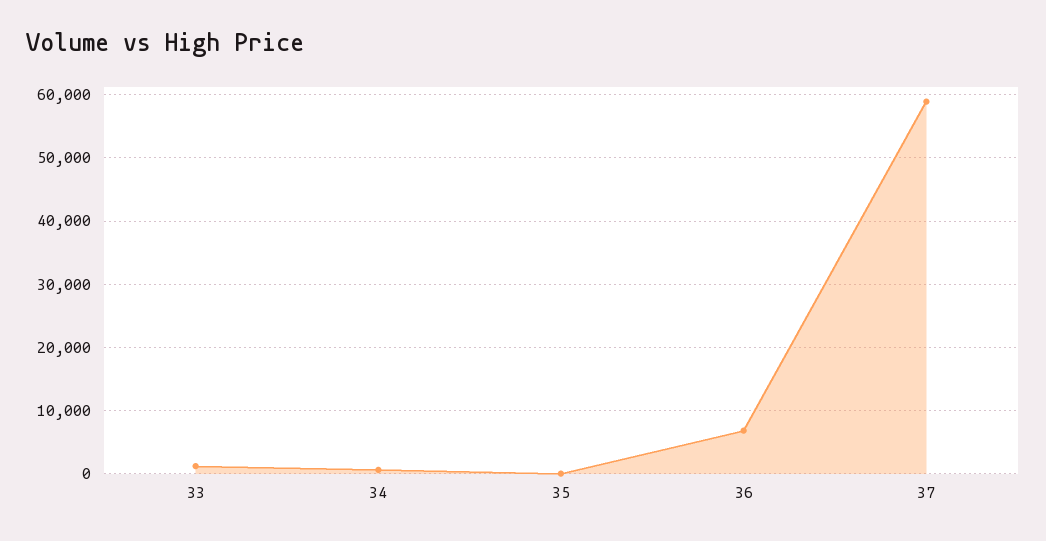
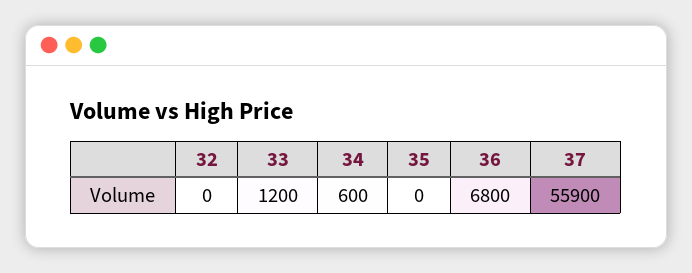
  {
    "33": 1200,
    "34": 600,
    "35": 0,
    "36": 6800,
-   "37": 59000
+   "37": 55900,
+   "32": 0
  }

